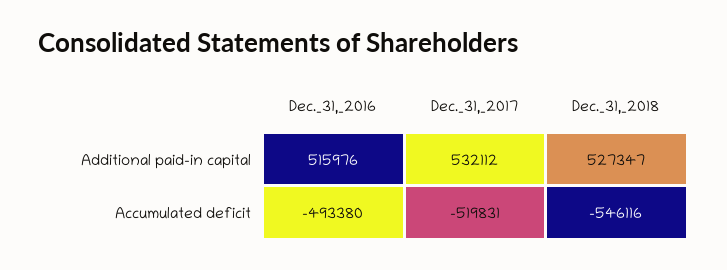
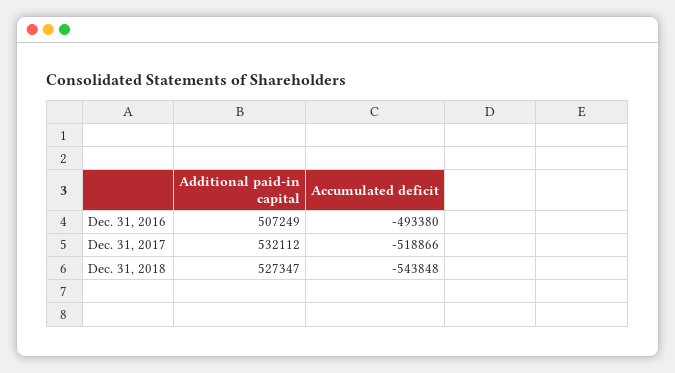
  {
    "Dec._31,_2016": {
-     "Additional paid-in capital": 515976,
+     "Additional paid-in capital": 507249,
      "Accumulated deficit": -493380
    },
    "Dec._31,_2017": {
      "Additional paid-in capital": 532112,
-     "Accumulated deficit": -519831
+     "Accumulated deficit": -518866
    },
    "Dec._31,_2018": {
      "Additional paid-in capital": 527347,
-     "Accumulated deficit": -546116
+     "Accumulated deficit": -543848
    }
  }

